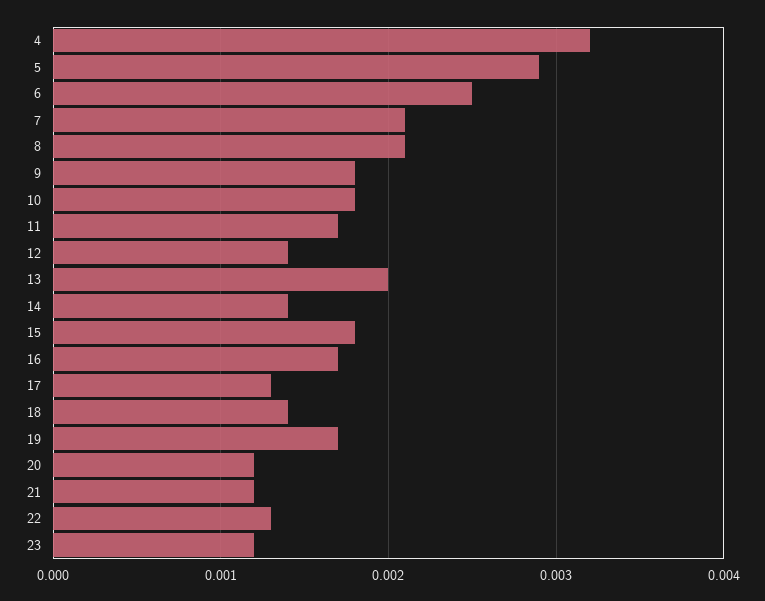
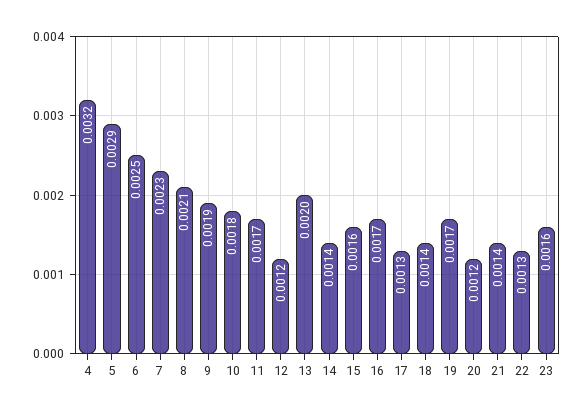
  {
    "4": 0.0032,
    "5": 0.0029,
    "6": 0.0025,
-   "7": 0.0021,
+   "7": 0.0023,
    "8": 0.0021,
-   "9": 0.0018,
+   "9": 0.0019,
    "10": 0.0018,
    "11": 0.0017,
-   "12": 0.0014,
+   "12": 0.0012,
    "13": 0.002,
    "14": 0.0014,
-   "15": 0.0018,
+   "15": 0.0016,
    "16": 0.0017,
    "17": 0.0013,
    "18": 0.0014,
    "19": 0.0017,
    "20": 0.0012,
-   "21": 0.0012,
+   "21": 0.0014,
    "22": 0.0013,
-   "23": 0.0012
+   "23": 0.0016
  }

